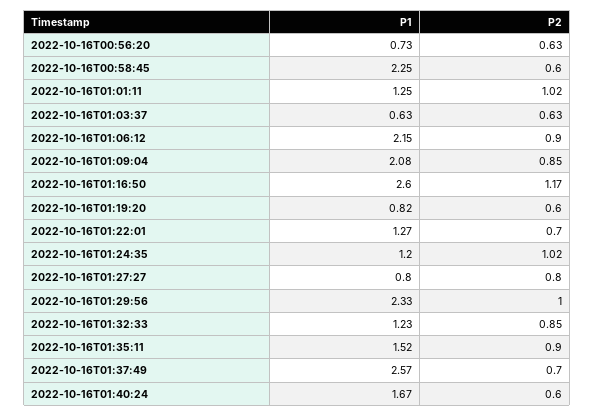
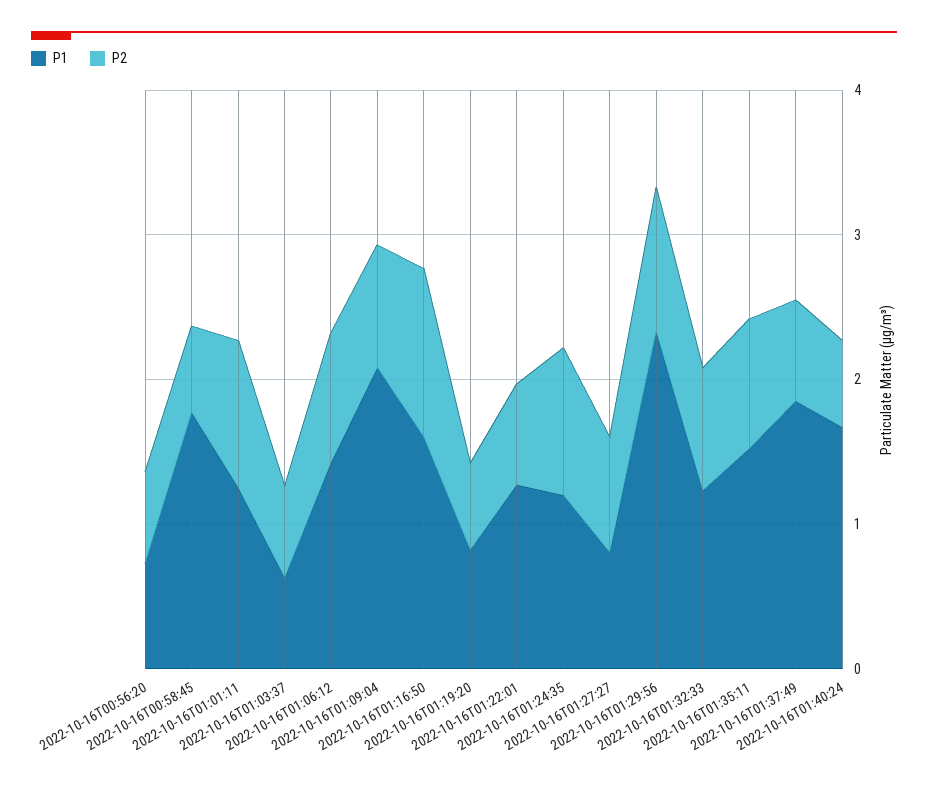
  {
    "P1": {
      "2022-10-16T00:56:20": 0.73,
-     "2022-10-16T00:58:45": 2.25,
+     "2022-10-16T00:58:45": 1.8,
      "2022-10-16T01:01:11": 1.25,
      "2022-10-16T01:03:37": 0.63,
-     "2022-10-16T01:06:12": 2.15,
+     "2022-10-16T01:06:12": 1.4,
      "2022-10-16T01:09:04": 2.08,
-     "2022-10-16T01:16:50": 2.6,
+     "2022-10-16T01:16:50": 1.6,
      "2022-10-16T01:19:20": 0.82,
      "2022-10-16T01:22:01": 1.27,
      "2022-10-16T01:24:35": 1.2,
      "2022-10-16T01:27:27": 0.8,
      "2022-10-16T01:29:56": 2.33,
      "2022-10-16T01:32:33": 1.23,
      "2022-10-16T01:35:11": 1.52,
-     "2022-10-16T01:37:49": 2.57,
+     "2022-10-16T01:37:49": 1.8,
      "2022-10-16T01:40:24": 1.67
    },
    "P2": {
      "2022-10-16T00:56:20": 0.63,
      "2022-10-16T00:58:45": 0.6,
      "2022-10-16T01:01:11": 1.02,
      "2022-10-16T01:03:37": 0.63,
      "2022-10-16T01:06:12": 0.9,
      "2022-10-16T01:09:04": 0.85,
      "2022-10-16T01:16:50": 1.17,
      "2022-10-16T01:19:20": 0.6,
      "2022-10-16T01:22:01": 0.7,
      "2022-10-16T01:24:35": 1.02,
      "2022-10-16T01:27:27": 0.8,
      "2022-10-16T01:29:56": 1,
      "2022-10-16T01:32:33": 0.85,
      "2022-10-16T01:35:11": 0.9,
      "2022-10-16T01:37:49": 0.7,
      "2022-10-16T01:40:24": 0.6
    }
  }

